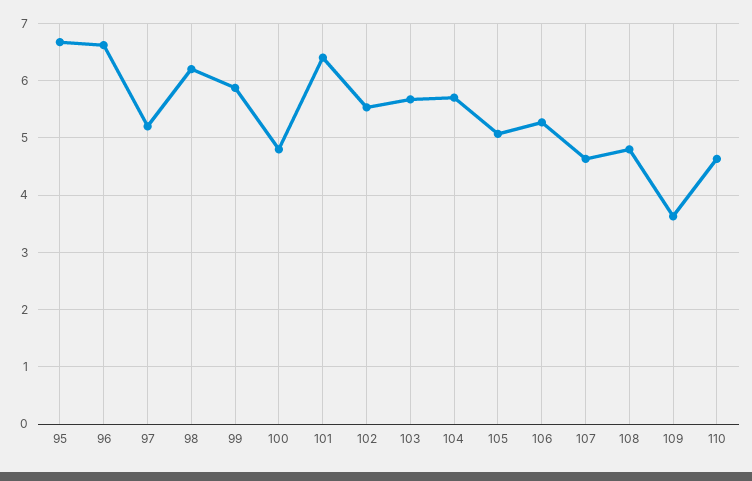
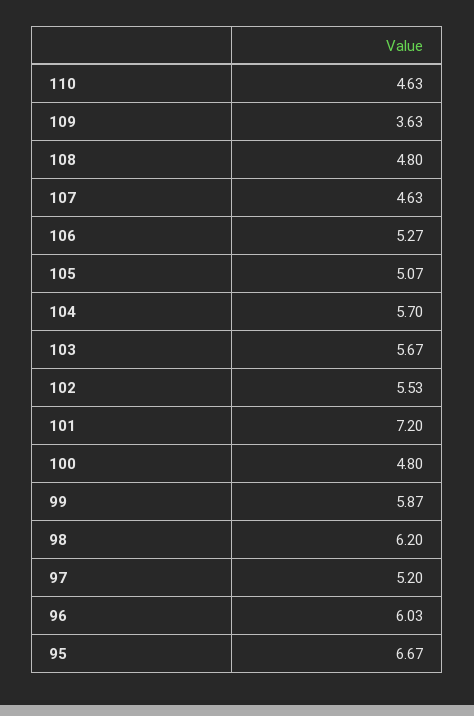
  {
    "95": 6.67,
-   "96": 6.6,
+   "96": 6.03,
    "97": 5.2,
    "98": 6.2,
    "99": 5.87,
    "100": 4.8,
-   "101": 6.4,
+   "101": 7.2,
    "102": 5.53,
    "103": 5.67,
    "104": 5.7,
    "105": 5.07,
    "106": 5.27,
    "107": 4.63,
    "108": 4.8,
    "109": 3.63,
    "110": 4.63
  }

